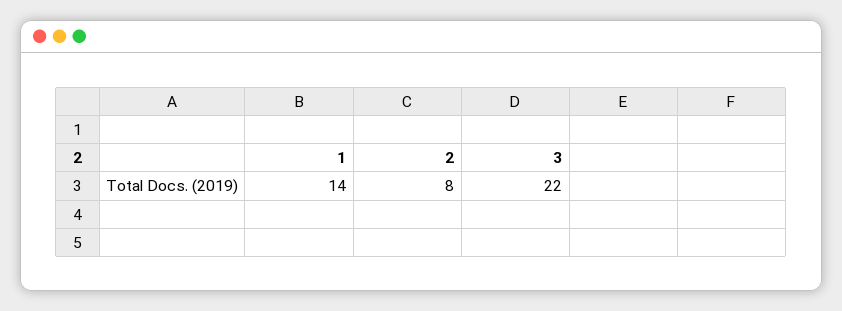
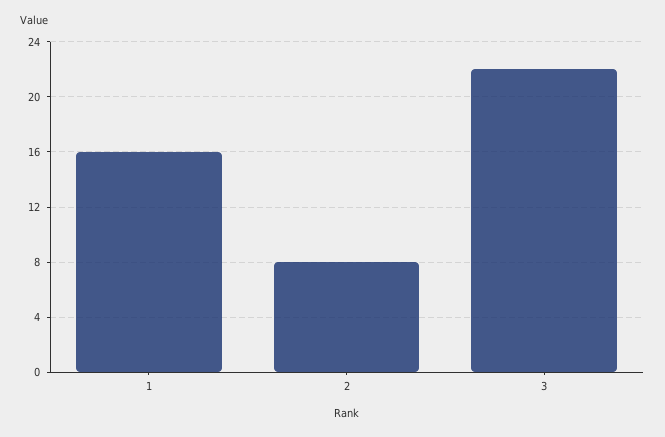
  {
-   "1": 14,
+   "1": 16,
    "2": 8,
    "3": 22
  }

